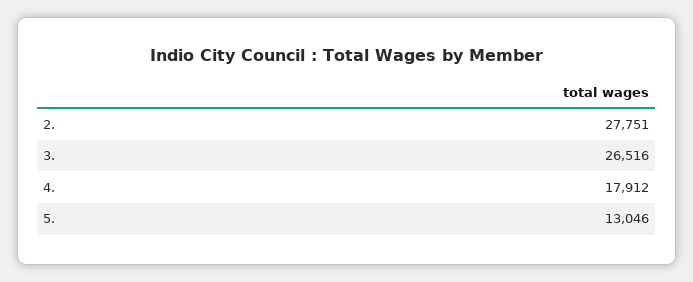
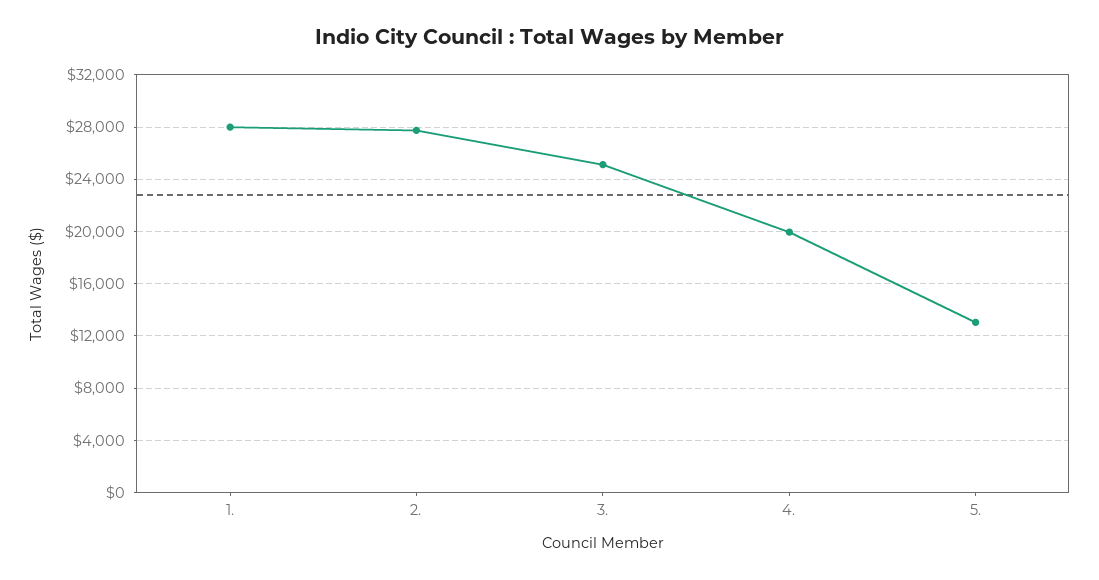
  {
    "2.": 27751,
-   "3.": 26516,
+   "3.": 25000,
-   "4.": 17912,
+   "4.": 20000,
-   "5.": 13046
+   "5.": 13046,
+   "1.": 28000
  }

